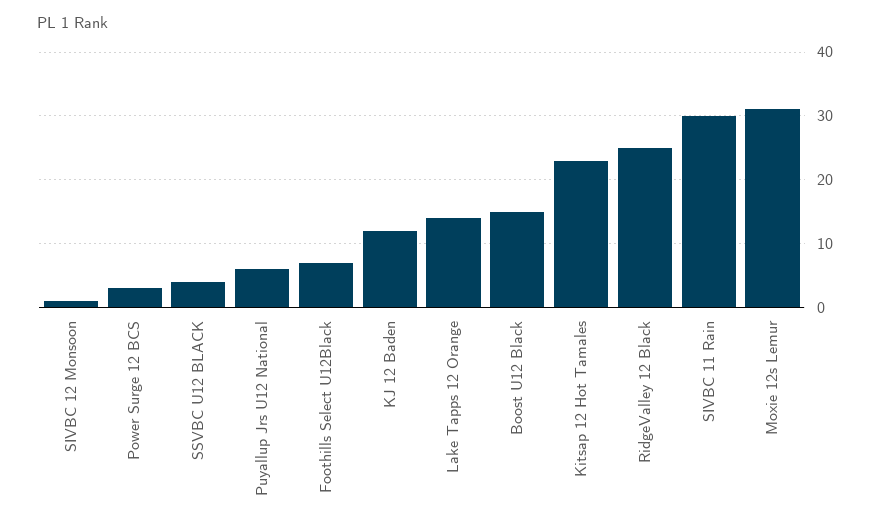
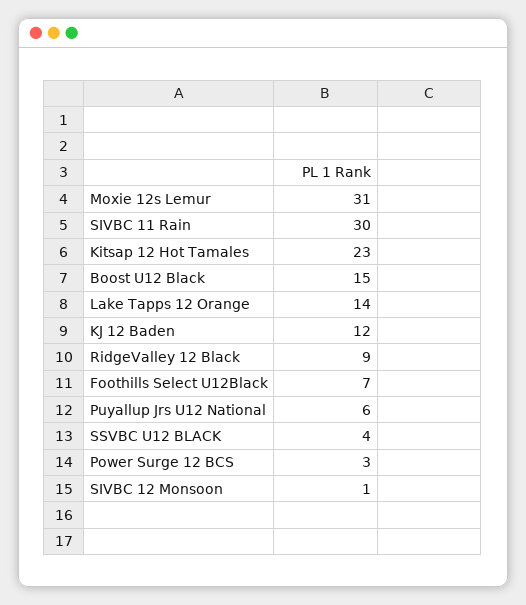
  {
    "SIVBC 12 Monsoon": 1,
    "Power Surge 12 BCS": 3,
    "SSVBC U12 BLACK": 4,
    "Puyallup Jrs U12 National": 6,
    "Foothills Select U12Black": 7,
    "KJ 12 Baden": 12,
    "Lake Tapps 12 Orange": 14,
    "Boost U12 Black": 15,
    "Kitsap 12 Hot Tamales": 23,
-   "RidgeValley 12 Black": 25,
+   "RidgeValley 12 Black": 9,
    "SIVBC 11 Rain": 30,
    "Moxie 12s Lemur": 31
  }

